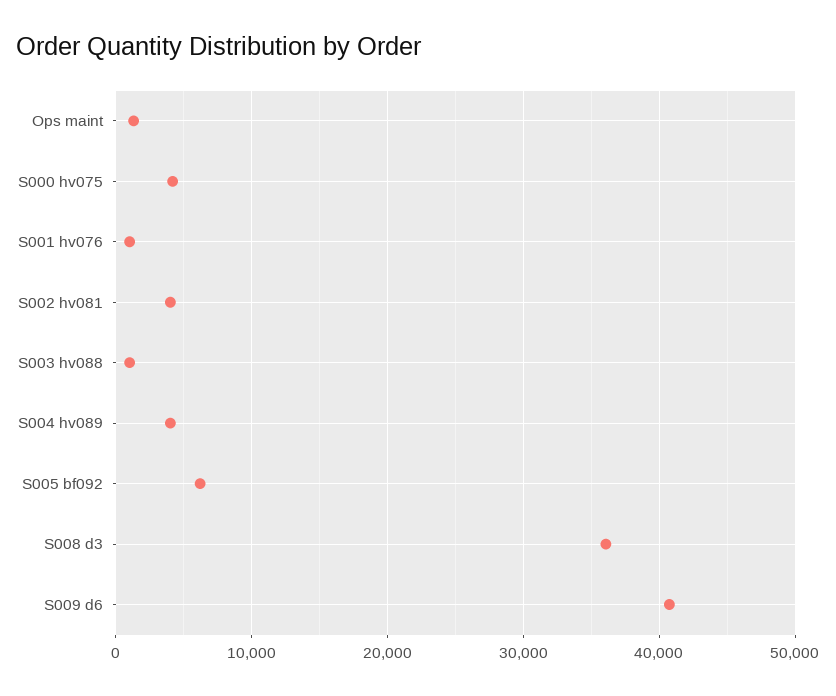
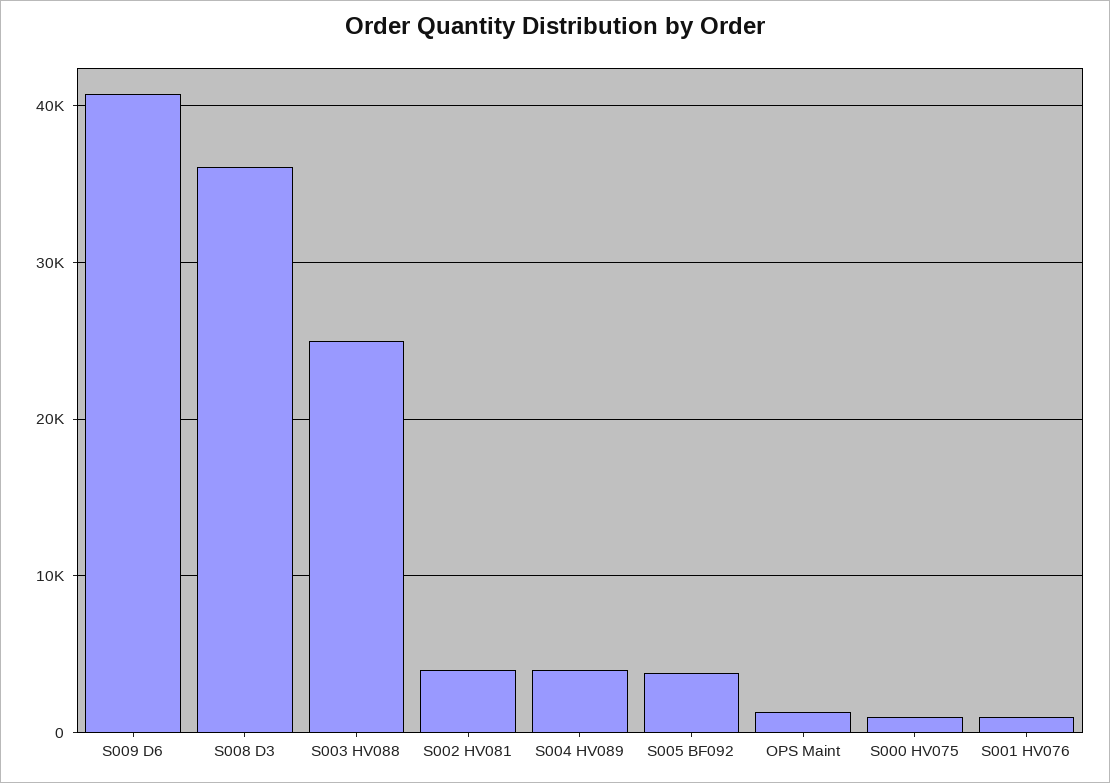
  {
    "Ops maint": 1000,
-   "S000 hv075": 4000,
+   "S000 hv075": 1000,
    "S001 hv076": 1000,
    "S002 hv081": 4000,
-   "S003 hv088": 1000,
+   "S003 hv088": 25000,
    "S004 hv089": 4000,
-   "S005 bf092": 6000,
+   "S005 bf092": 4000,
    "S008 d3": 36000,
    "S009 d6": 41000
  }

